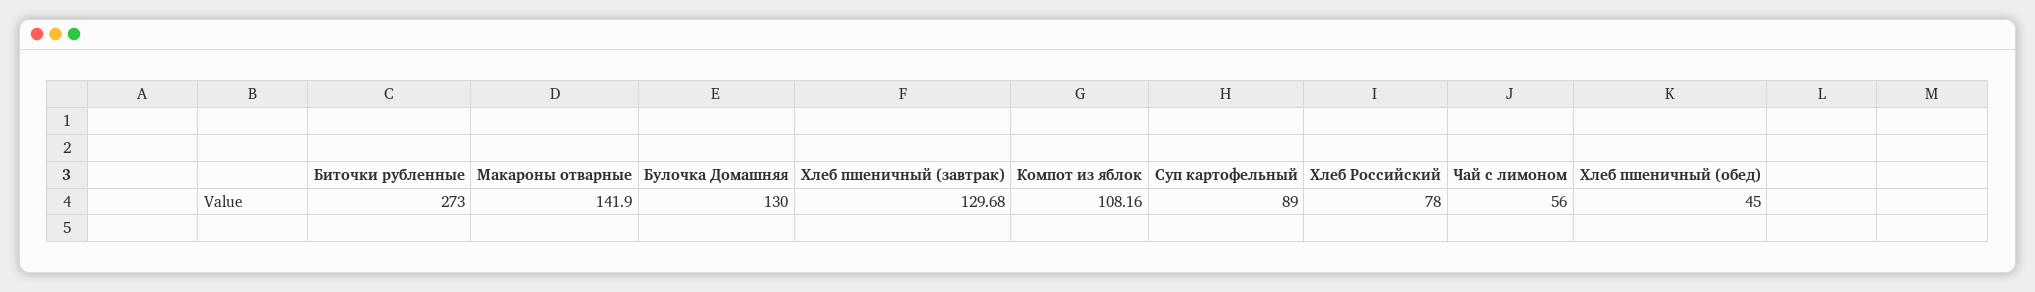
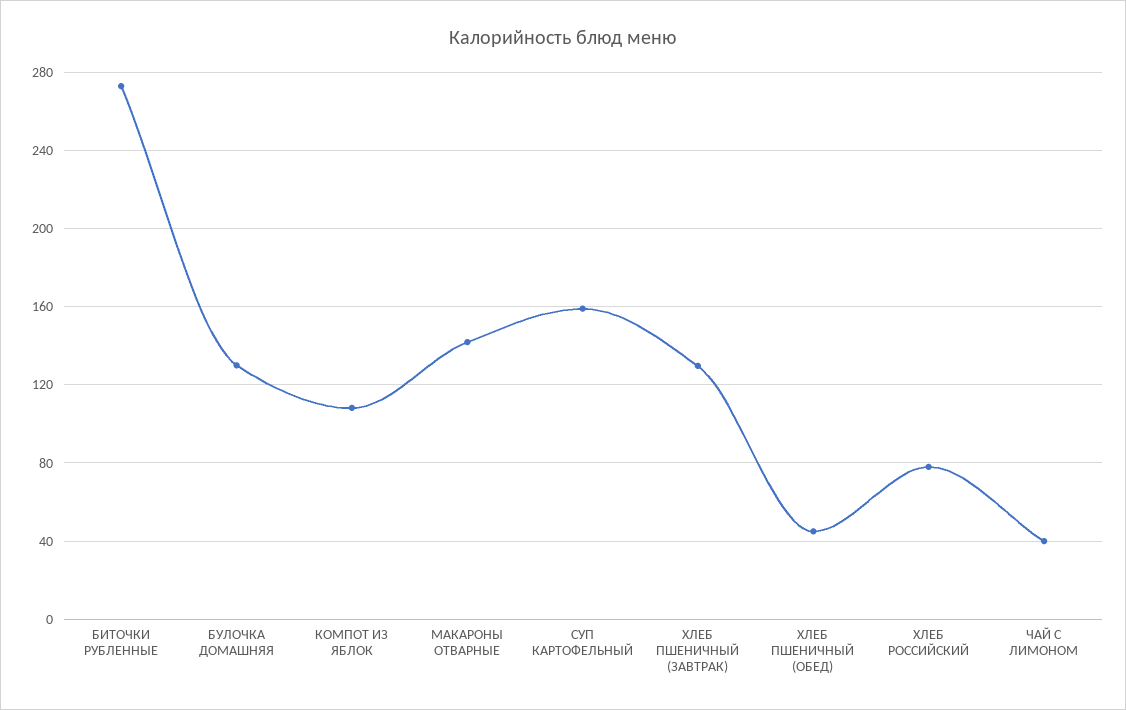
  {
    "Биточки рубленные": 273,
    "Макароны отварные": 141.9,
    "Булочка Домашняя": 130,
    "Хлеб пшеничный (завтрак)": 129.68,
    "Компот из яблок": 108.16,
-   "Суп картофельный": 89,
+   "Суп картофельный": 160,
    "Хлеб Российский": 78,
-   "Чай с лимоном": 56,
+   "Чай с лимоном": 40,
    "Хлеб пшеничный (обед)": 45
  }

